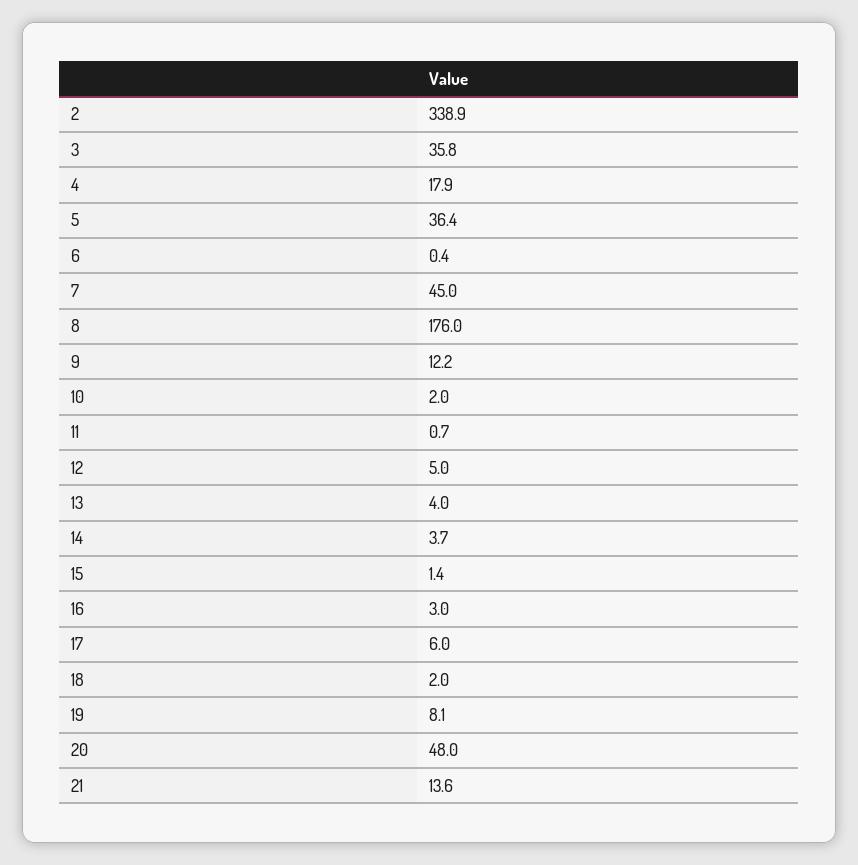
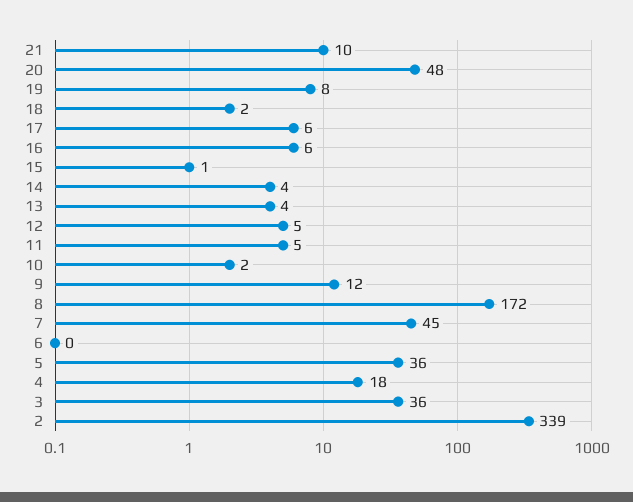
  {
    "2": 338.9,
    "3": 35.8,
    "4": 17.9,
    "5": 36.4,
    "6": 0.4,
    "7": 45,
-   "8": 176,
+   "8": 172,
    "9": 12.2,
    "10": 2,
-   "11": 0.7,
+   "11": 5,
    "12": 5,
    "13": 4,
    "14": 3.7,
    "15": 1.4,
-   "16": 3,
+   "16": 6,
    "17": 6,
    "18": 2,
    "19": 8.1,
    "20": 48,
-   "21": 13.6
+   "21": 10
  }

